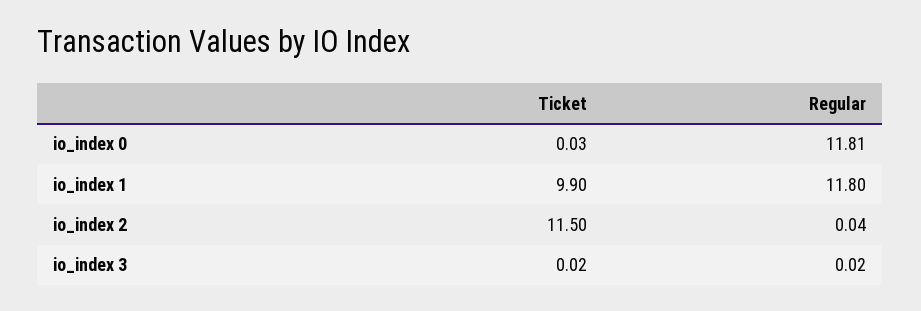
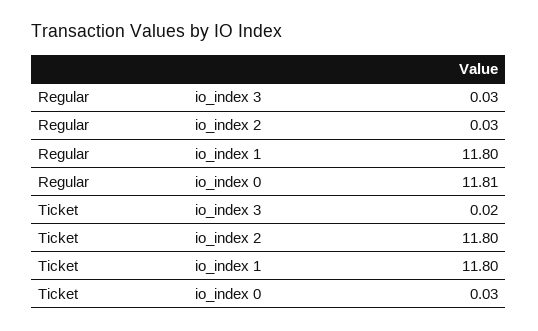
  {
    "Ticket": {
      "io_index 0": 0.03,
-     "io_index 1": 9.9,
+     "io_index 1": 11.8,
-     "io_index 2": 11.5,
+     "io_index 2": 11.8,
      "io_index 3": 0.02
    },
    "Regular": {
      "io_index 0": 11.81,
      "io_index 1": 11.8,
-     "io_index 2": 0.04,
+     "io_index 2": 0.03,
-     "io_index 3": 0.02
+     "io_index 3": 0.03
    }
  }

